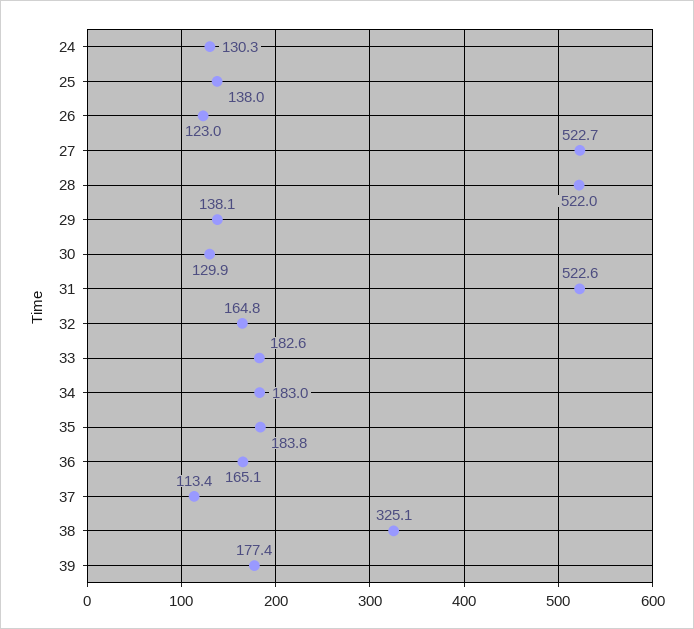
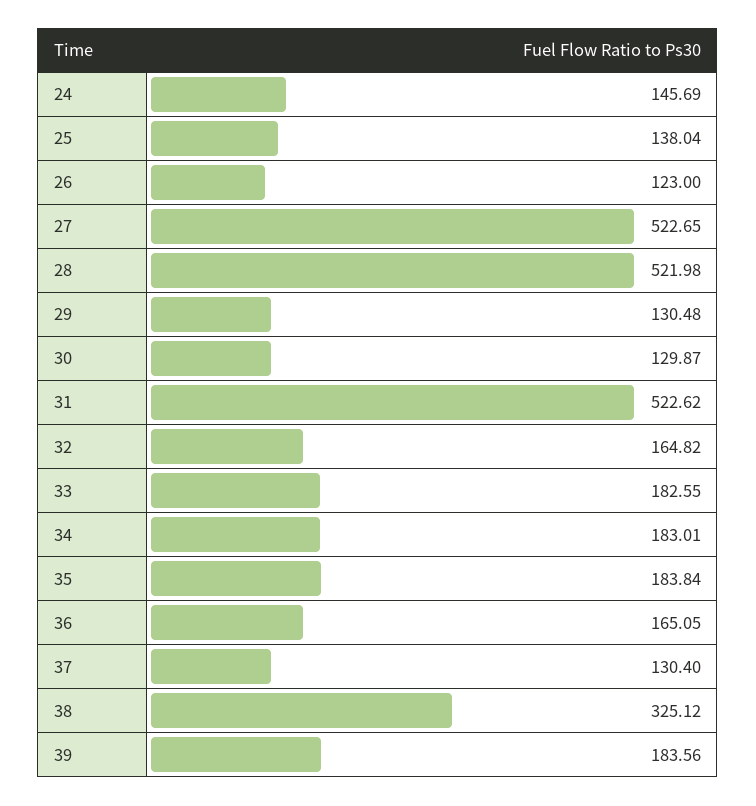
  {
-   "24": 130.3,
+   "24": 145.69,
    "25": 138.04,
    "26": 123,
    "27": 522.65,
    "28": 521.98,
-   "29": 138.1,
+   "29": 130.48,
    "30": 129.87,
    "31": 522.62,
    "32": 164.82,
    "33": 182.55,
    "34": 183.01,
    "35": 183.84,
    "36": 165.05,
-   "37": 113.4,
+   "37": 130.4,
    "38": 325.12,
-   "39": 177.4
+   "39": 183.56
  }

